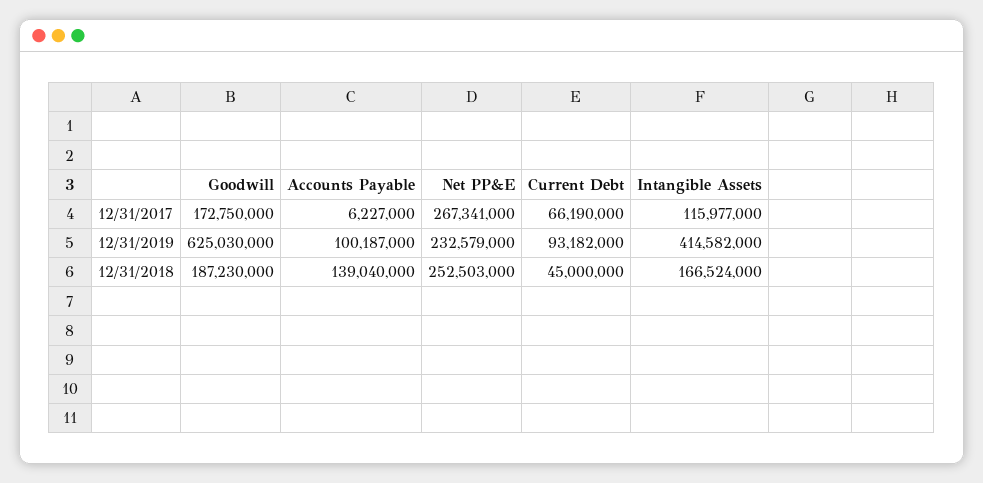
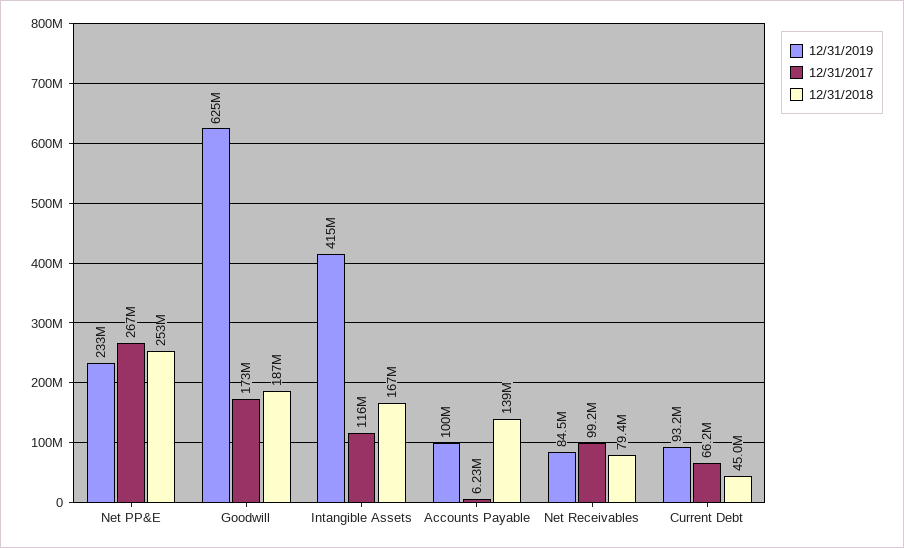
  {
    "12/31/2017": {
      "Goodwill": 172750000,
      "Accounts Payable": 6227000,
      "Net PP&E": 267341000,
      "Current Debt": 66190000,
-     "Intangible Assets": 115977000
+     "Intangible Assets": 115977000,
+     "Net Receivables": 99200000
    },
    "12/31/2019": {
      "Goodwill": 625030000,
      "Accounts Payable": 100187000,
      "Net PP&E": 232579000,
      "Current Debt": 93182000,
-     "Intangible Assets": 414582000
+     "Intangible Assets": 414582000,
+     "Net Receivables": 84500000
    },
    "12/31/2018": {
      "Goodwill": 187230000,
      "Accounts Payable": 139040000,
      "Net PP&E": 252503000,
      "Current Debt": 45000000,
-     "Intangible Assets": 166524000
+     "Intangible Assets": 166524000,
+     "Net Receivables": 79400000
    }
  }

